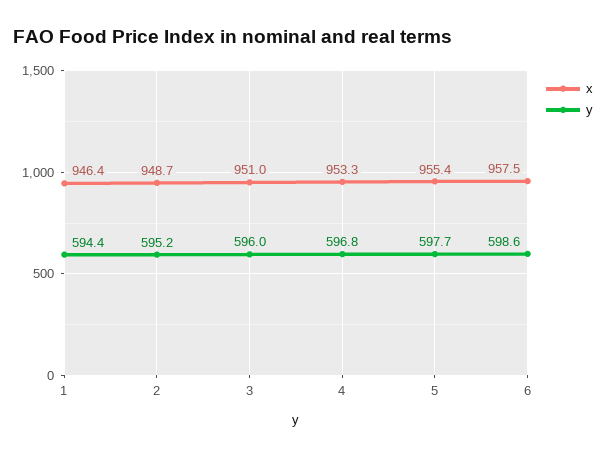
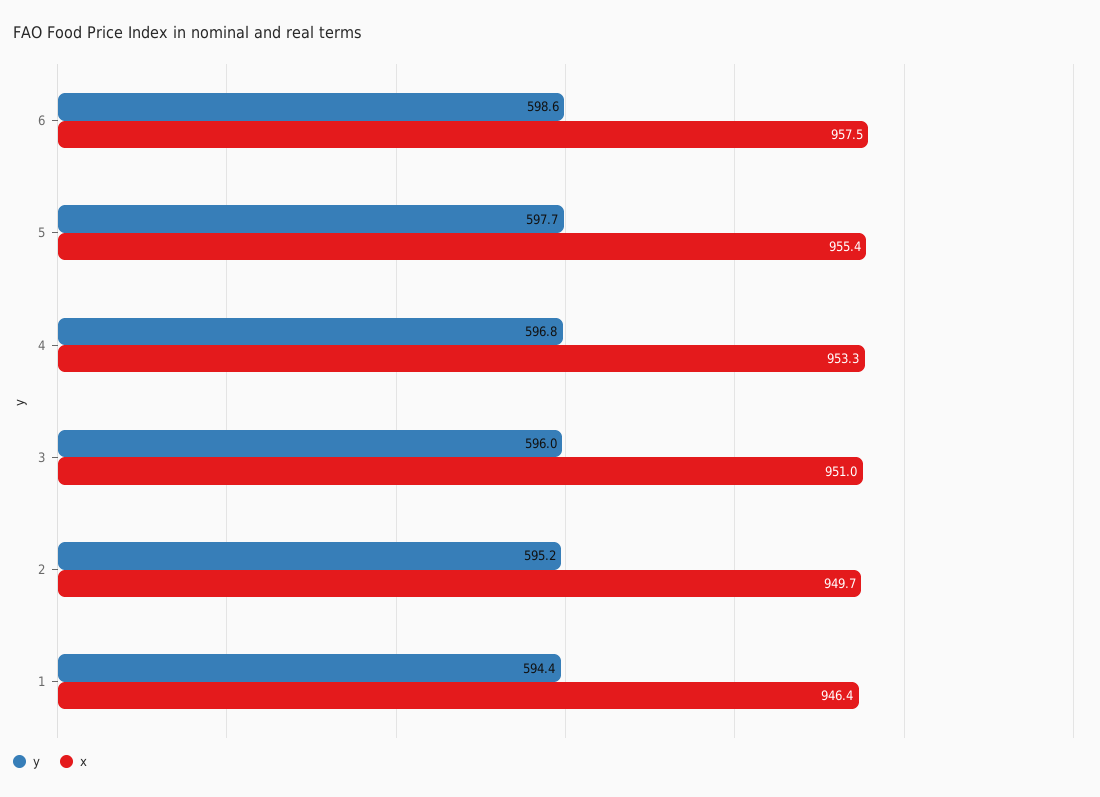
  {
    "x": {
      "1": 946.4,
-     "2": 948.7,
+     "2": 949.7,
      "3": 951,
      "4": 953.3,
      "5": 955.4,
      "6": 957.5
    },
    "y": {
      "1": 594.4,
      "2": 595.2,
      "3": 596,
      "4": 596.8,
      "5": 597.7,
      "6": 598.6
    }
  }

